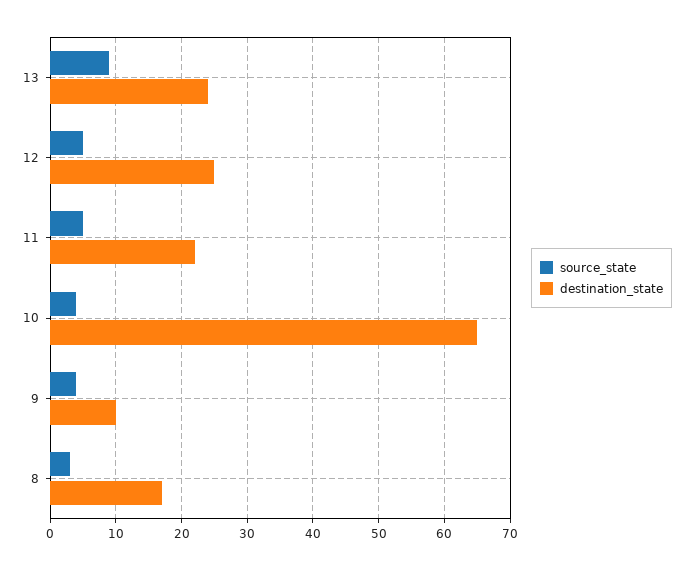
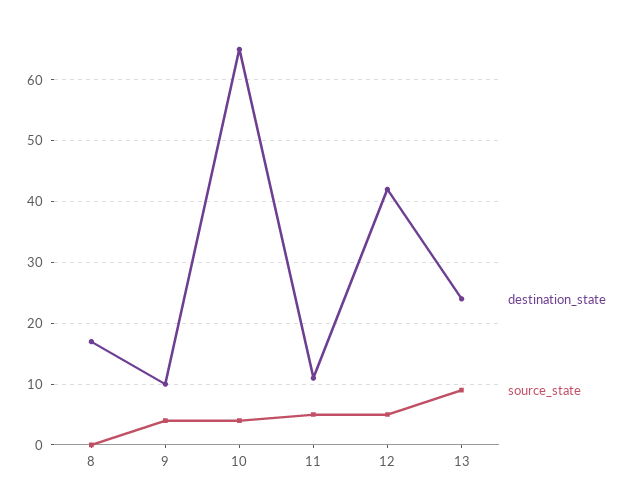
  {
    "source_state": {
      "13": 9,
      "12": 5,
      "11": 5,
      "10": 4,
      "9": 4,
-     "8": 3
+     "8": 0
    },
    "destination_state": {
      "13": 24,
-     "12": 25,
+     "12": 42,
-     "11": 22,
+     "11": 11,
      "10": 65,
      "9": 10,
      "8": 17
    }
  }

